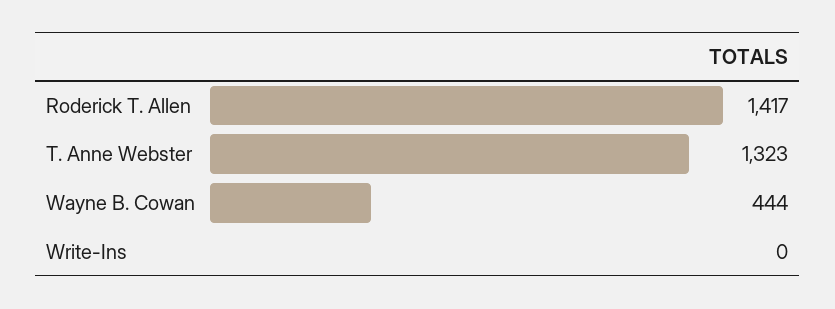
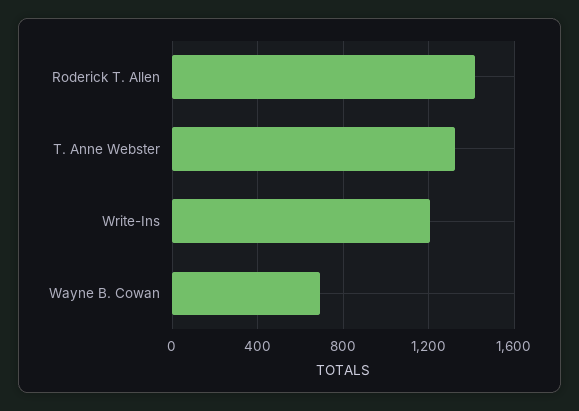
  {
    "Roderick T. Allen": 1417,
    "T. Anne Webster": 1323,
-   "Wayne B. Cowan": 444,
+   "Wayne B. Cowan": 700,
-   "Write-Ins": 0
+   "Write-Ins": 1200
  }

